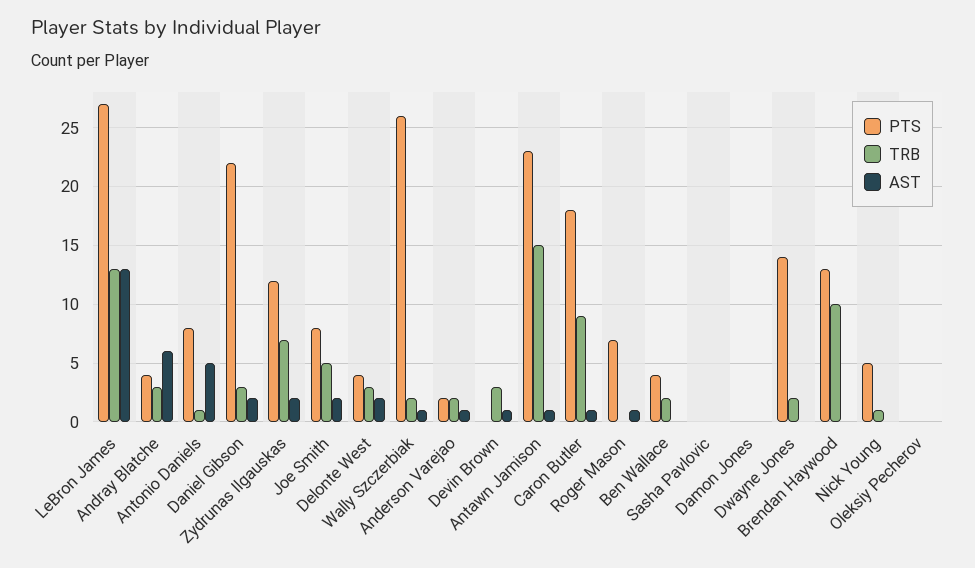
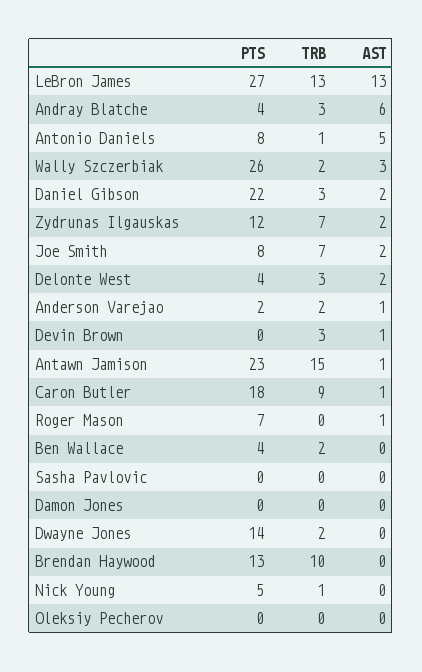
  {
    "PTS": {
      "LeBron James": 27,
      "Andray Blatche": 4,
      "Antonio Daniels": 8,
      "Daniel Gibson": 22,
      "Zydrunas Ilgauskas": 12,
      "Joe Smith": 8,
      "Delonte West": 4,
      "Wally Szczerbiak": 26,
      "Anderson Varejao": 2,
      "Devin Brown": 0,
      "Antawn Jamison": 23,
      "Caron Butler": 18,
      "Roger Mason": 7,
      "Ben Wallace": 4,
      "Sasha Pavlovic": 0,
      "Damon Jones": 0,
      "Dwayne Jones": 14,
      "Brendan Haywood": 13,
      "Nick Young": 5,
      "Oleksiy Pecherov": 0
    },
    "TRB": {
      "LeBron James": 13,
      "Andray Blatche": 3,
      "Antonio Daniels": 1,
      "Daniel Gibson": 3,
      "Zydrunas Ilgauskas": 7,
-     "Joe Smith": 5,
+     "Joe Smith": 7,
      "Delonte West": 3,
      "Wally Szczerbiak": 2,
      "Anderson Varejao": 2,
      "Devin Brown": 3,
      "Antawn Jamison": 15,
      "Caron Butler": 9,
      "Roger Mason": 0,
      "Ben Wallace": 2,
      "Sasha Pavlovic": 0,
      "Damon Jones": 0,
      "Dwayne Jones": 2,
      "Brendan Haywood": 10,
      "Nick Young": 1,
      "Oleksiy Pecherov": 0
    },
    "AST": {
      "LeBron James": 13,
      "Andray Blatche": 6,
      "Antonio Daniels": 5,
      "Daniel Gibson": 2,
      "Zydrunas Ilgauskas": 2,
      "Joe Smith": 2,
      "Delonte West": 2,
-     "Wally Szczerbiak": 1,
+     "Wally Szczerbiak": 3,
      "Anderson Varejao": 1,
      "Devin Brown": 1,
      "Antawn Jamison": 1,
      "Caron Butler": 1,
      "Roger Mason": 1,
      "Ben Wallace": 0,
      "Sasha Pavlovic": 0,
      "Damon Jones": 0,
      "Dwayne Jones": 0,
      "Brendan Haywood": 0,
      "Nick Young": 0,
      "Oleksiy Pecherov": 0
    }
  }

